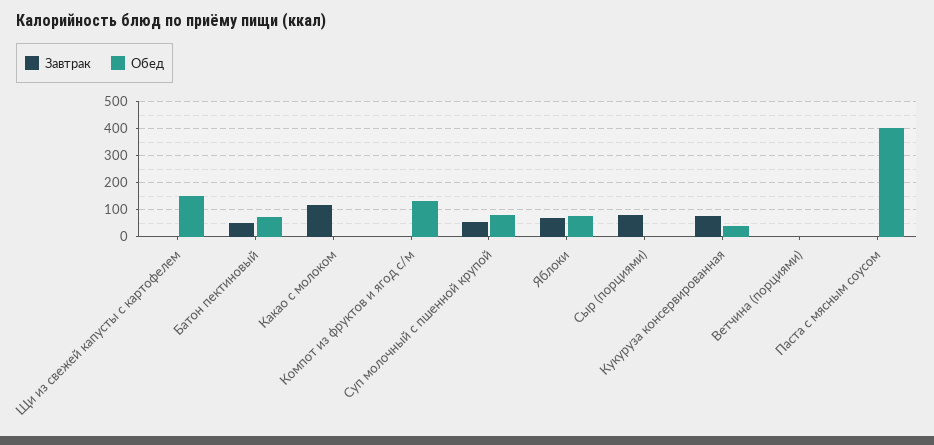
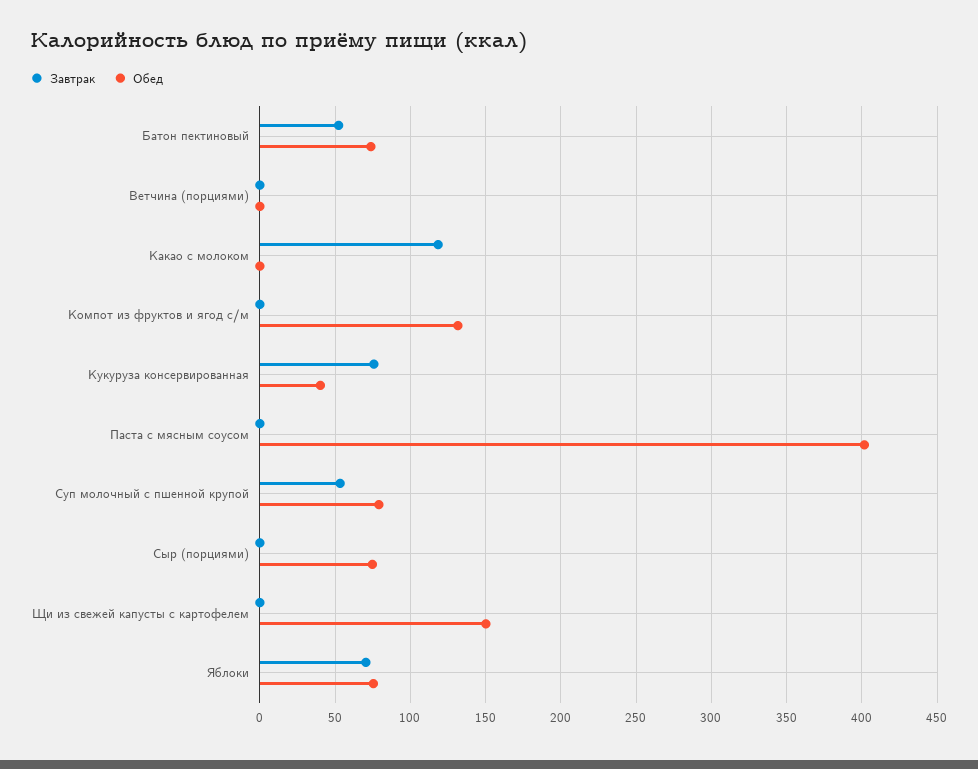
  {
    "Завтрак": {
      "Щи из свежей капусты с картофелем": 0,
      "Батон пектиновый": 50,
      "Какао с молоком": 120,
      "Компот из фруктов и ягод с/м": 0,
      "Суп молочный с пшенной крупой": 55,
      "Яблоки": 70,
-     "Сыр (порциями)": 75,
+     "Сыр (порциями)": 0,
      "Кукуруза консервированная": 75,
      "Ветчина (порциями)": 0,
      "Паста с мясным соусом": 0
    },
    "Обед": {
      "Щи из свежей капусты с картофелем": 150,
      "Батон пектиновый": 75,
      "Какао с молоком": 0,
      "Компот из фруктов и ягод с/м": 130,
      "Суп молочный с пшенной крупой": 80,
      "Яблоки": 75,
-     "Сыр (порциями)": 0,
+     "Сыр (порциями)": 75,
      "Кукуруза консервированная": 40,
      "Ветчина (порциями)": 0,
      "Паста с мясным соусом": 400
    }
  }

